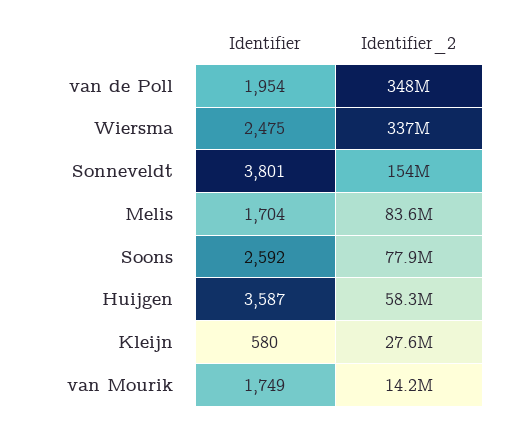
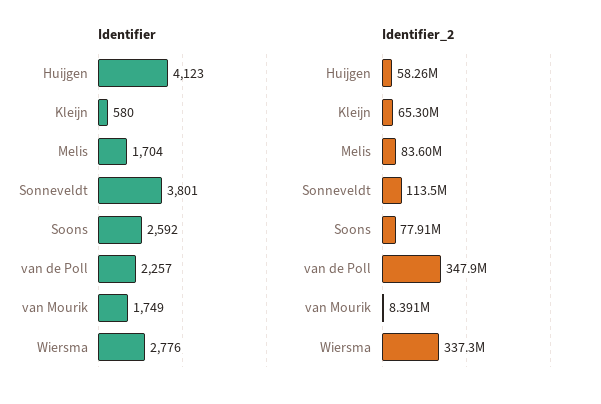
  {
    "Identifier": {
-     "van de Poll": 1954,
+     "van de Poll": 2257,
-     "Wiersma": 2475,
+     "Wiersma": 2776,
      "Sonneveldt": 3801,
      "Melis": 1704,
      "Soons": 2592,
-     "Huijgen": 3587,
+     "Huijgen": 4123,
      "Kleijn": 580,
      "van Mourik": 1749
    },
    "Identifier_2": {
      "van de Poll": 347900000,
      "Wiersma": 337300000,
-     "Sonneveldt": 154000000,
+     "Sonneveldt": 113500000,
      "Melis": 83600000,
      "Soons": 77910000,
      "Huijgen": 58260000,
-     "Kleijn": 27600000,
+     "Kleijn": 65300000,
-     "van Mourik": 14200000
+     "van Mourik": 8391000
    }
  }

